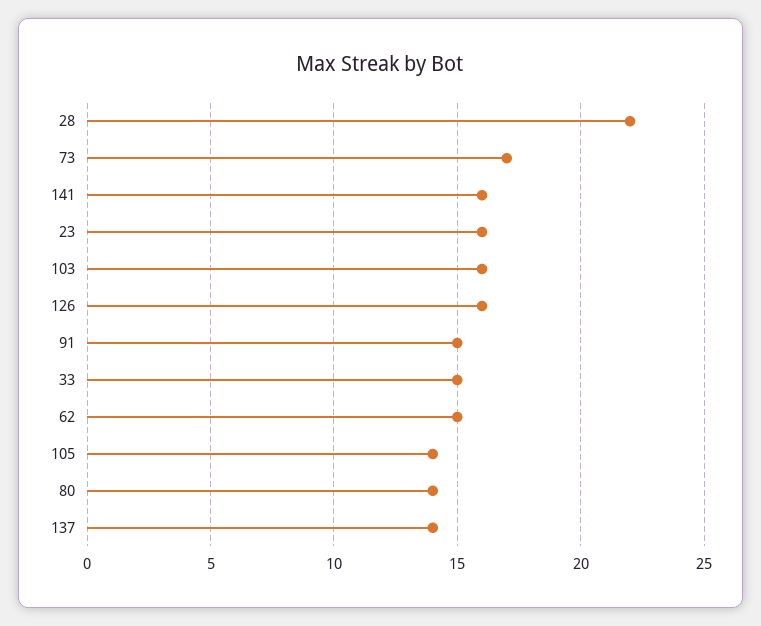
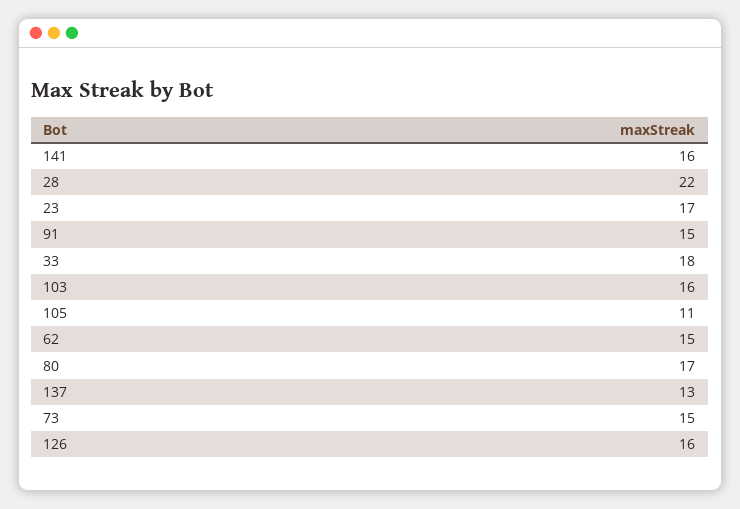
  {
    "28": 22,
-   "73": 17,
+   "73": 15,
    "141": 16,
-   "23": 16,
+   "23": 17,
    "103": 16,
    "126": 16,
    "91": 15,
-   "33": 15,
+   "33": 18,
    "62": 15,
-   "105": 14,
+   "105": 11,
-   "80": 14,
+   "80": 17,
-   "137": 14
+   "137": 13
  }

